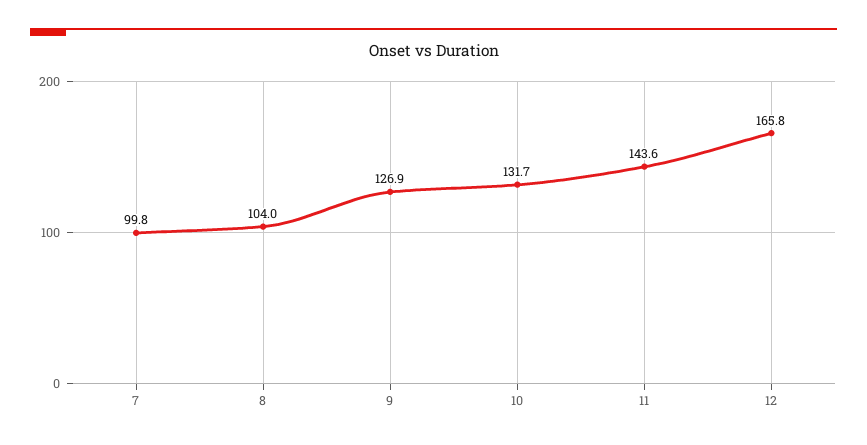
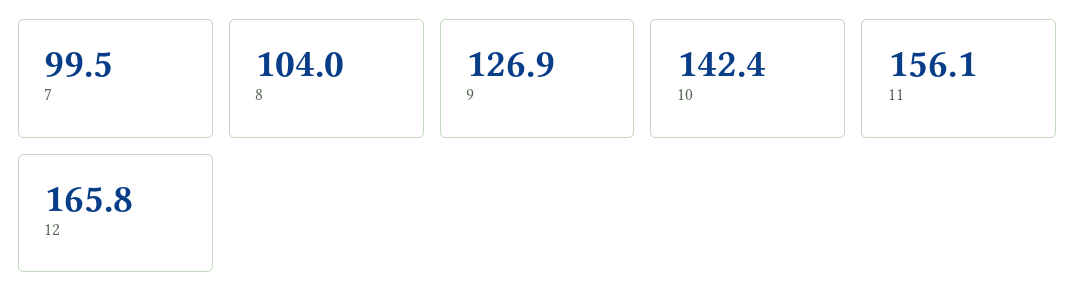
  {
-   "7": 99.8,
+   "7": 99.5,
    "8": 104,
    "9": 126.9,
-   "10": 131.7,
+   "10": 142.4,
-   "11": 143.6,
+   "11": 156.1,
    "12": 165.8
  }

